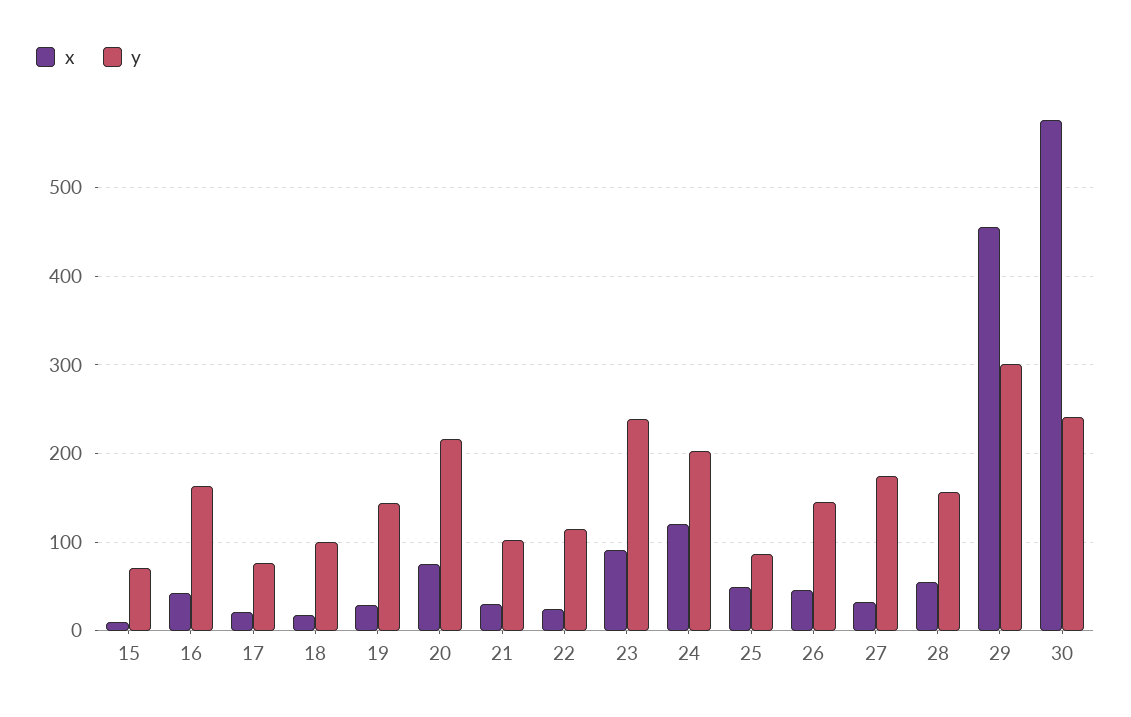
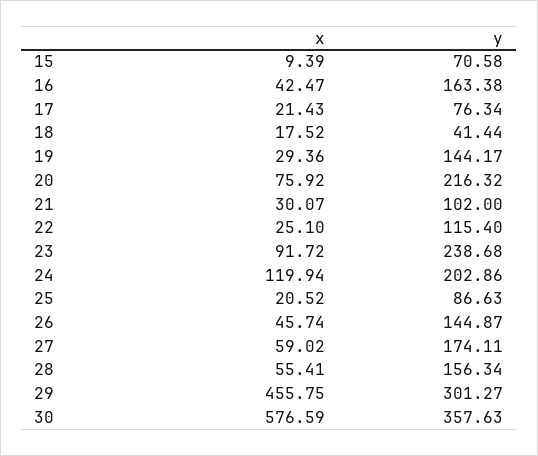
  {
    "x": {
      "15": 9.39,
      "16": 42.47,
      "17": 21.43,
      "18": 17.52,
      "19": 29.36,
      "20": 75.92,
      "21": 30.07,
      "22": 25.1,
      "23": 91.72,
      "24": 119.94,
-     "25": 50,
+     "25": 20.52,
      "26": 45.74,
-     "27": 30,
+     "27": 59.02,
      "28": 55.41,
      "29": 455.75,
      "30": 576.59
    },
    "y": {
      "15": 70.58,
      "16": 163.38,
      "17": 76.34,
-     "18": 100,
+     "18": 41.44,
      "19": 144.17,
      "20": 216.32,
      "21": 102,
      "22": 115.4,
      "23": 238.68,
      "24": 202.86,
      "25": 86.63,
      "26": 144.87,
      "27": 174.11,
      "28": 156.34,
      "29": 301.27,
-     "30": 240
+     "30": 357.63
    }
  }

